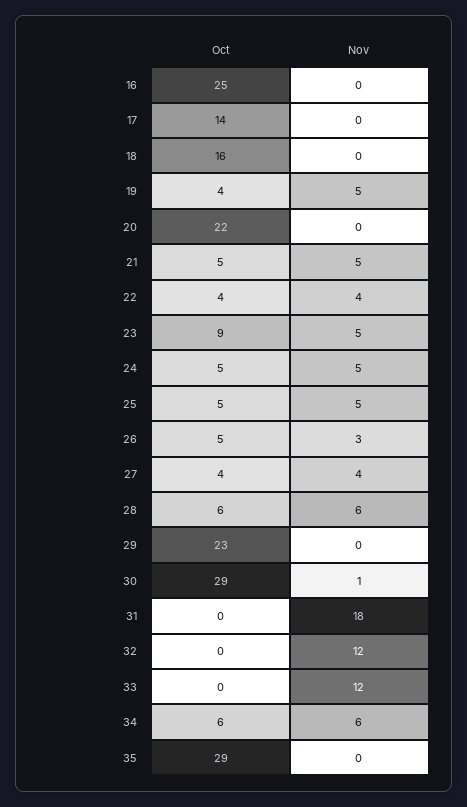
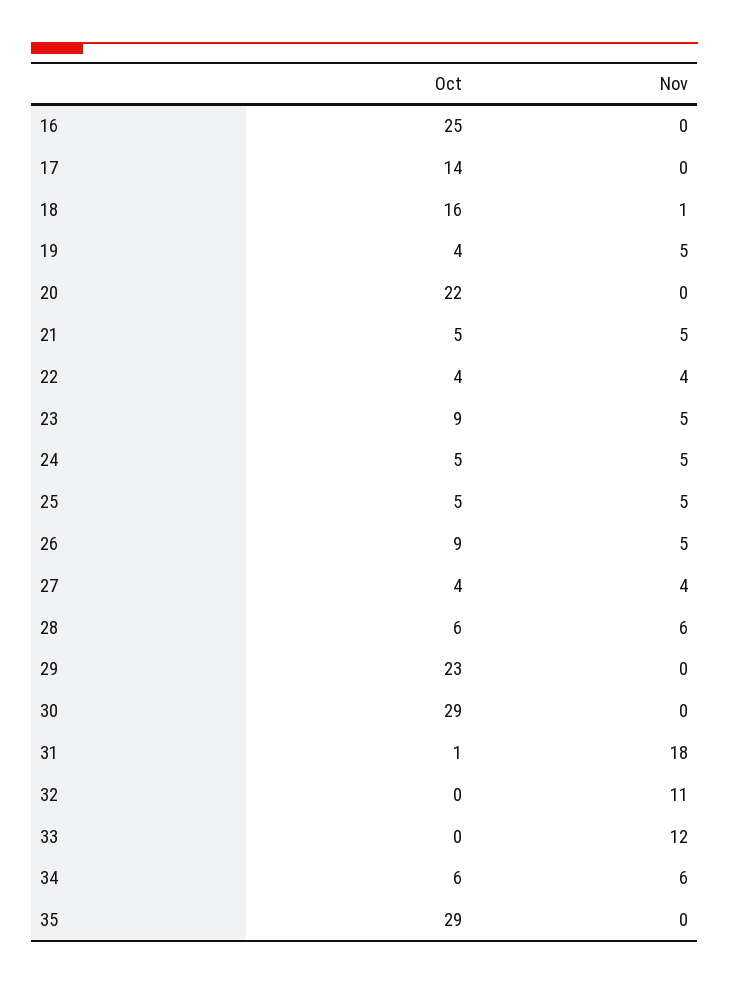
  {
    "Oct": {
      "16": 25,
      "17": 14,
      "18": 16,
      "19": 4,
      "20": 22,
      "21": 5,
      "22": 4,
      "23": 9,
      "24": 5,
      "25": 5,
-     "26": 5,
+     "26": 9,
      "27": 4,
      "28": 6,
      "29": 23,
      "30": 29,
-     "31": 0,
+     "31": 1,
      "32": 0,
      "33": 0,
      "34": 6,
      "35": 29
    },
    "Nov": {
      "16": 0,
      "17": 0,
-     "18": 0,
+     "18": 1,
      "19": 5,
      "20": 0,
      "21": 5,
      "22": 4,
      "23": 5,
      "24": 5,
      "25": 5,
-     "26": 3,
+     "26": 5,
      "27": 4,
      "28": 6,
      "29": 0,
-     "30": 1,
+     "30": 0,
      "31": 18,
-     "32": 12,
+     "32": 11,
      "33": 12,
      "34": 6,
      "35": 0
    }
  }

